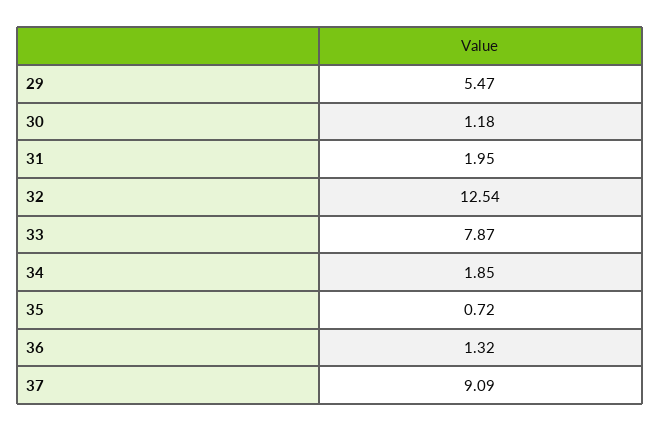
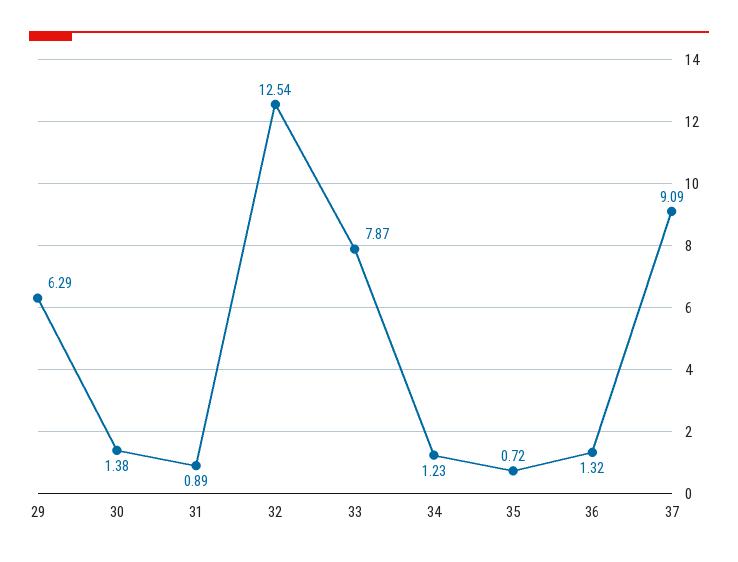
  {
-   "29": 5.47,
+   "29": 6.29,
-   "30": 1.18,
+   "30": 1.38,
-   "31": 1.95,
+   "31": 0.89,
    "32": 12.54,
    "33": 7.87,
-   "34": 1.85,
+   "34": 1.23,
    "35": 0.72,
    "36": 1.32,
    "37": 9.09
  }

